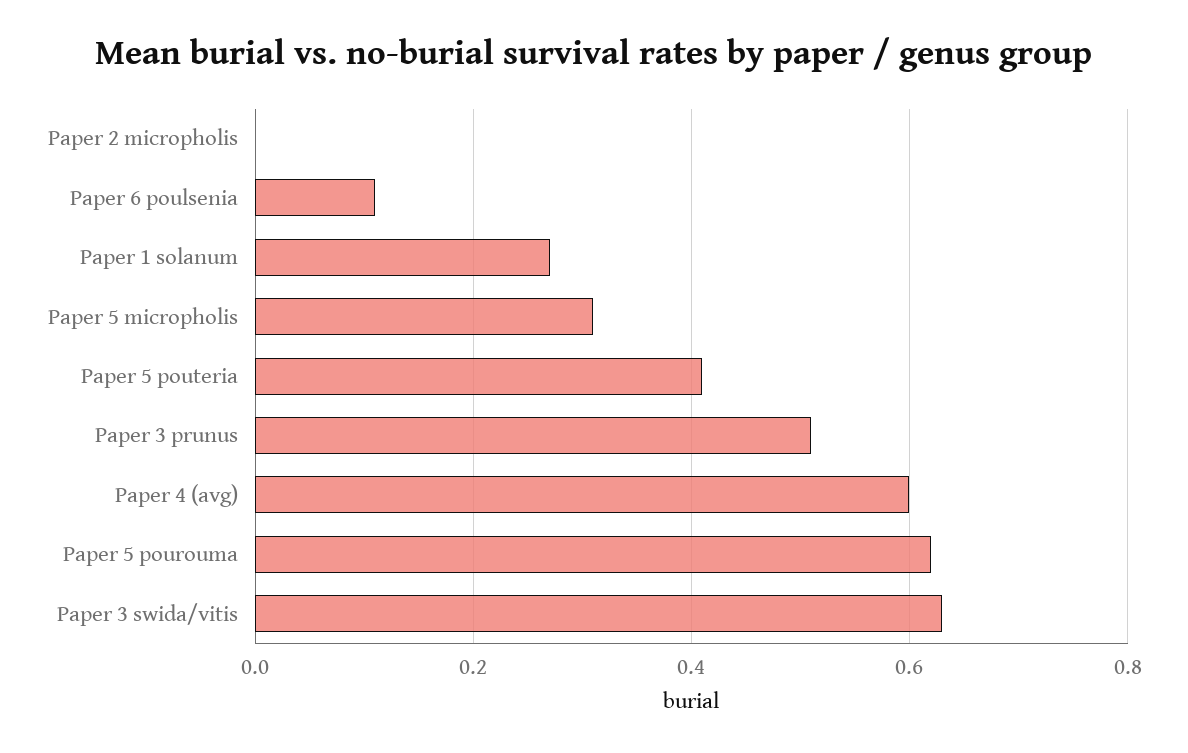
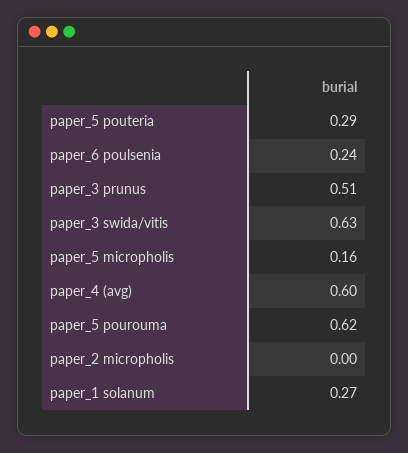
  {
    "Paper 2 micropholis": 0,
-   "Paper 6 poulsenia": 0.1,
+   "Paper 6 poulsenia": 0.24,
    "Paper 1 solanum": 0.27,
-   "Paper 5 micropholis": 0.3,
+   "Paper 5 micropholis": 0.16,
-   "Paper 5 pouteria": 0.4,
+   "Paper 5 pouteria": 0.29,
    "Paper 3 prunus": 0.51,
    "Paper 4 (avg)": 0.6,
    "Paper 5 pourouma": 0.62,
    "Paper 3 swida/vitis": 0.63
  }

